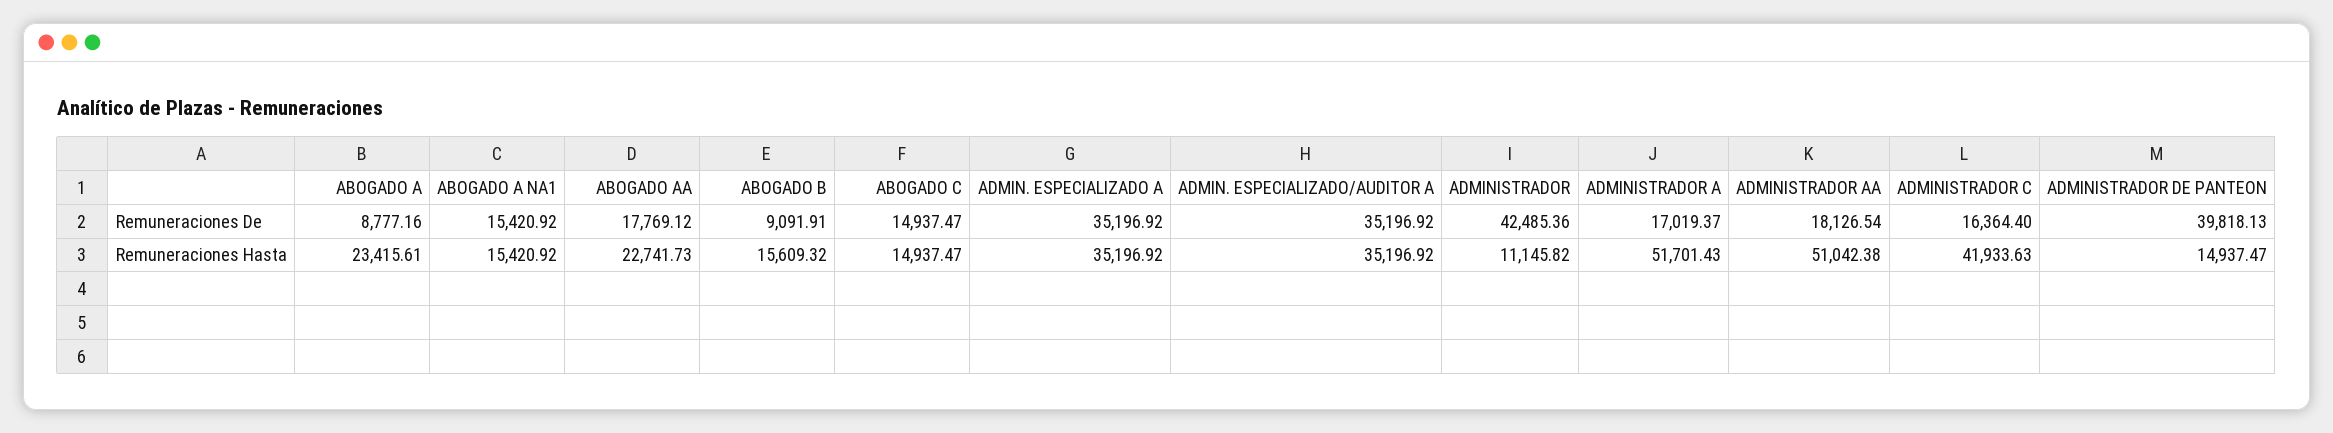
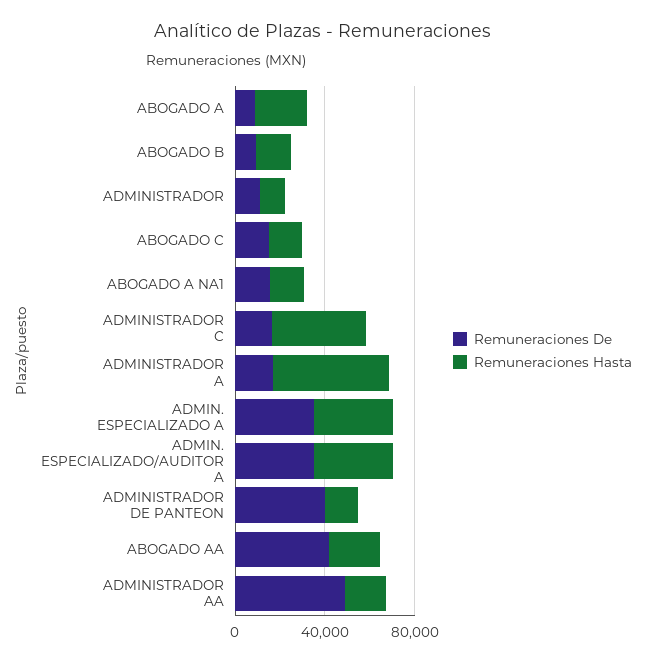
  {
    "Remuneraciones De": {
      "ABOGADO A": 8777.16,
      "ABOGADO A NA1": 15420.92,
-     "ABOGADO AA": 17769.12,
+     "ABOGADO AA": 40000,
      "ABOGADO B": 9091.91,
      "ABOGADO C": 14937.47,
      "ADMIN. ESPECIALIZADO A": 35196.92,
      "ADMIN. ESPECIALIZADO/AUDITOR A": 35196.92,
-     "ADMINISTRADOR": 42485.36,
+     "ADMINISTRADOR": 10000,
      "ADMINISTRADOR A": 17019.37,
-     "ADMINISTRADOR AA": 18126.54,
+     "ADMINISTRADOR AA": 50000,
      "ADMINISTRADOR C": 16364.4,
      "ADMINISTRADOR DE PANTEON": 39818.13
    },
    "Remuneraciones Hasta": {
      "ABOGADO A": 23415.61,
      "ABOGADO A NA1": 15420.92,
      "ABOGADO AA": 22741.73,
      "ABOGADO B": 15609.32,
      "ABOGADO C": 14937.47,
      "ADMIN. ESPECIALIZADO A": 35196.92,
      "ADMIN. ESPECIALIZADO/AUDITOR A": 35196.92,
      "ADMINISTRADOR": 11145.82,
      "ADMINISTRADOR A": 51701.43,
-     "ADMINISTRADOR AA": 51042.38,
+     "ADMINISTRADOR AA": 20000,
      "ADMINISTRADOR C": 41933.63,
      "ADMINISTRADOR DE PANTEON": 14937.47
    }
  }

